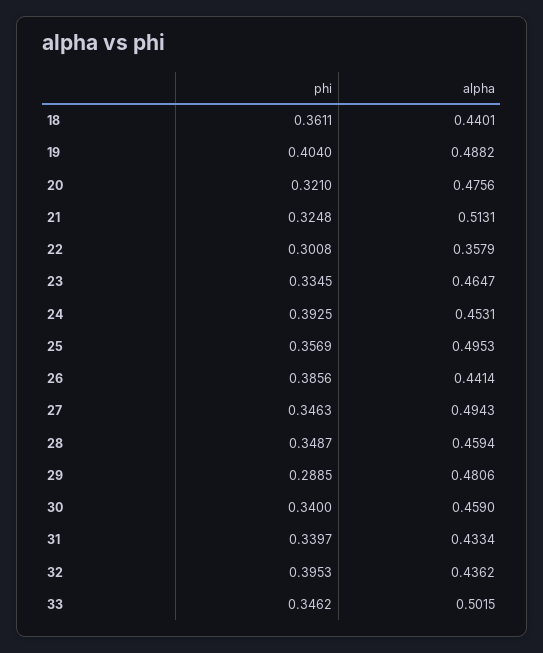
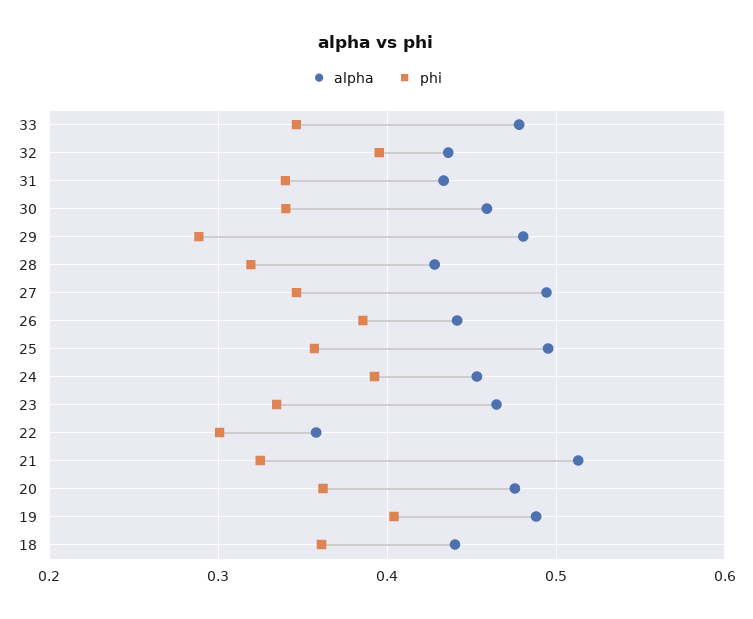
  {
    "phi": {
      "18": 0.3611,
      "19": 0.404,
-     "20": 0.321,
+     "20": 0.36,
      "21": 0.3248,
      "22": 0.3008,
      "23": 0.3345,
      "24": 0.3925,
      "25": 0.3569,
      "26": 0.3856,
      "27": 0.3463,
-     "28": 0.3487,
+     "28": 0.32,
      "29": 0.2885,
      "30": 0.34,
      "31": 0.3397,
      "32": 0.3953,
      "33": 0.3462
    },
    "alpha": {
      "18": 0.4401,
      "19": 0.4882,
      "20": 0.4756,
      "21": 0.5131,
      "22": 0.3579,
      "23": 0.4647,
      "24": 0.4531,
      "25": 0.4953,
      "26": 0.4414,
      "27": 0.4943,
-     "28": 0.4594,
+     "28": 0.43,
      "29": 0.4806,
      "30": 0.459,
      "31": 0.4334,
      "32": 0.4362,
-     "33": 0.5015
+     "33": 0.48
    }
  }

